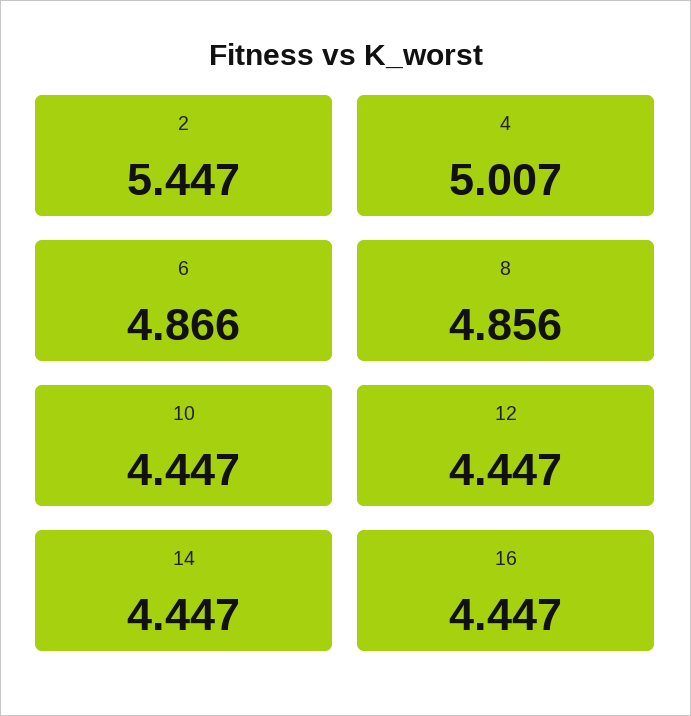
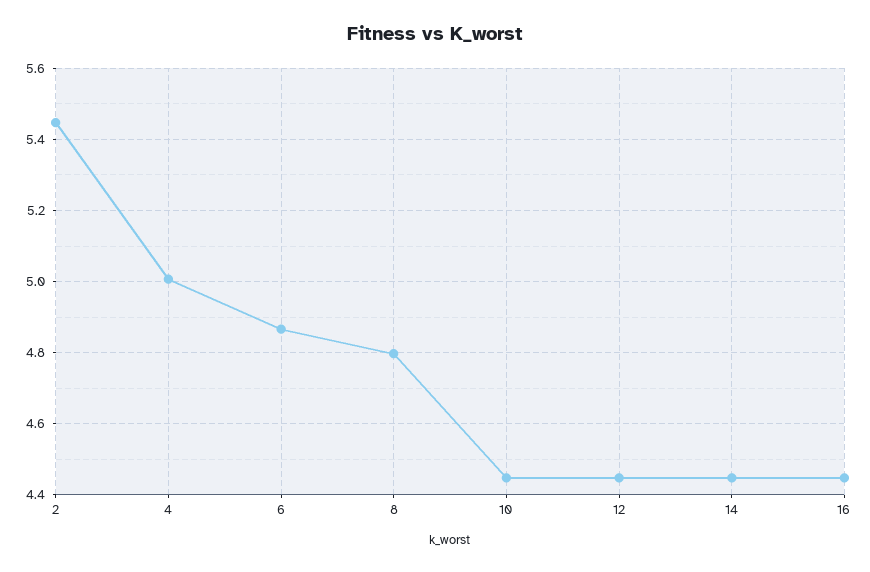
  {
    "2": 5.447,
    "4": 5.007,
    "6": 4.866,
-   "8": 4.856,
+   "8": 4.8,
    "10": 4.447,
    "12": 4.447,
    "14": 4.447,
    "16": 4.447
  }

